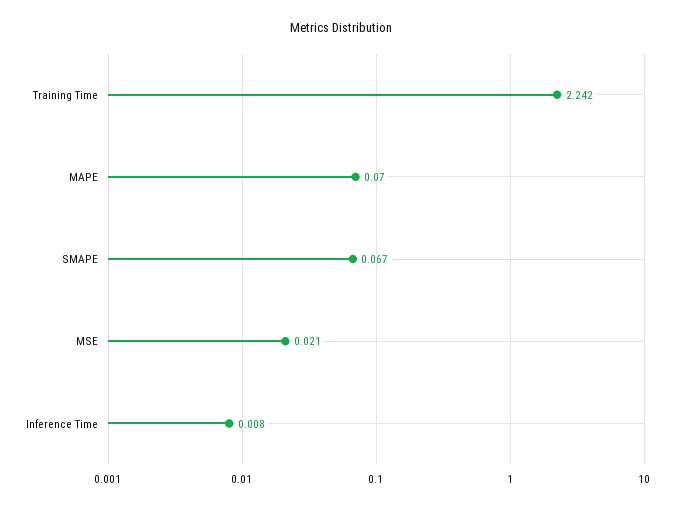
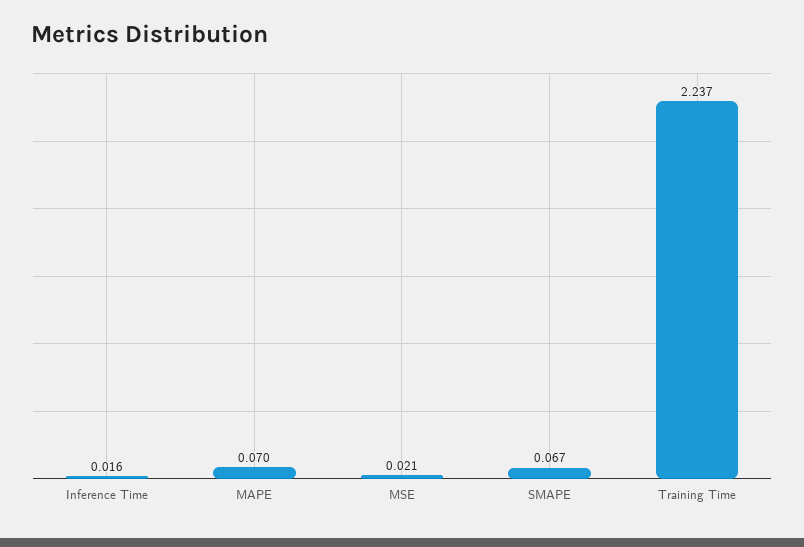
  {
-   "Training Time": 2.242,
+   "Training Time": 2.237,
    "MAPE": 0.07,
    "SMAPE": 0.067,
    "MSE": 0.021,
-   "Inference Time": 0.008
+   "Inference Time": 0.016
  }

